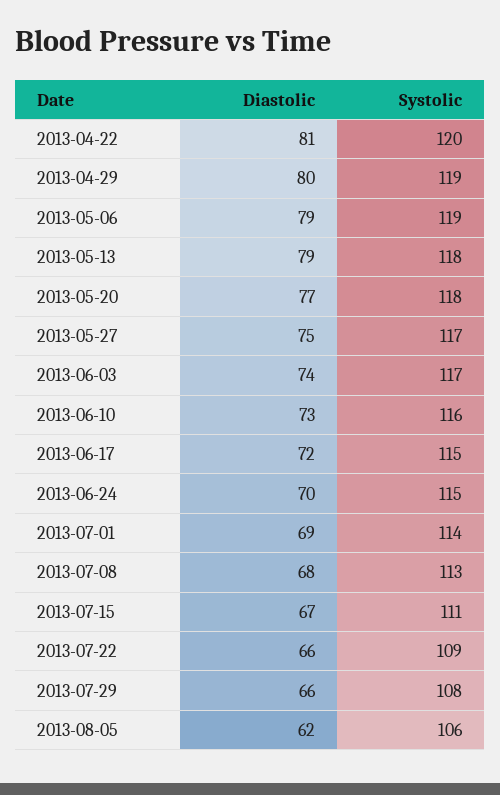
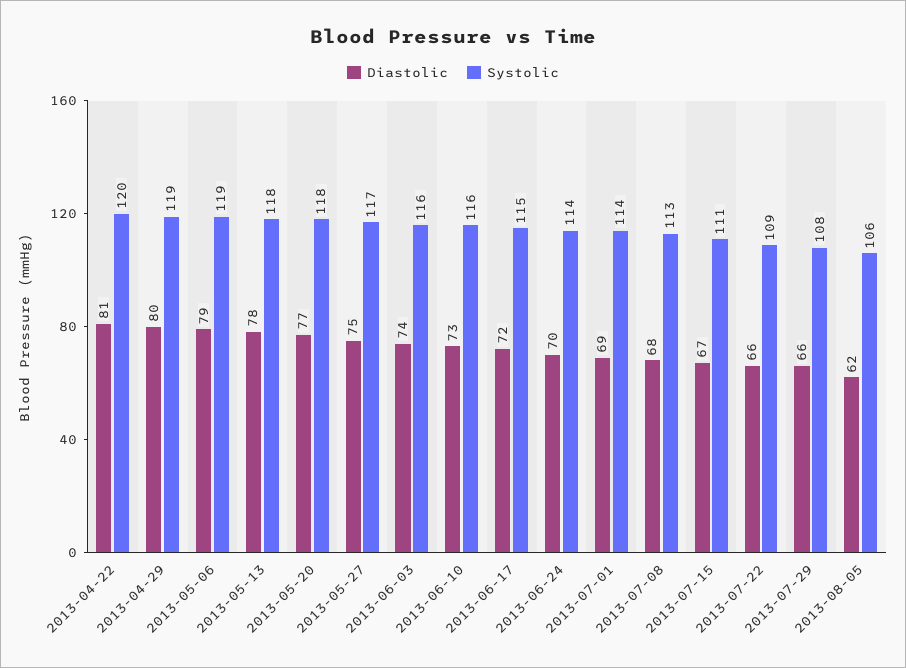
  {
    "Diastolic": {
      "2013-04-22": 81,
      "2013-04-29": 80,
      "2013-05-06": 79,
-     "2013-05-13": 79,
+     "2013-05-13": 78,
      "2013-05-20": 77,
      "2013-05-27": 75,
      "2013-06-03": 74,
      "2013-06-10": 73,
      "2013-06-17": 72,
      "2013-06-24": 70,
      "2013-07-01": 69,
      "2013-07-08": 68,
      "2013-07-15": 67,
      "2013-07-22": 66,
      "2013-07-29": 66,
      "2013-08-05": 62
    },
    "Systolic": {
      "2013-04-22": 120,
      "2013-04-29": 119,
      "2013-05-06": 119,
      "2013-05-13": 118,
      "2013-05-20": 118,
      "2013-05-27": 117,
-     "2013-06-03": 117,
+     "2013-06-03": 116,
      "2013-06-10": 116,
      "2013-06-17": 115,
-     "2013-06-24": 115,
+     "2013-06-24": 114,
      "2013-07-01": 114,
      "2013-07-08": 113,
      "2013-07-15": 111,
      "2013-07-22": 109,
      "2013-07-29": 108,
      "2013-08-05": 106
    }
  }

